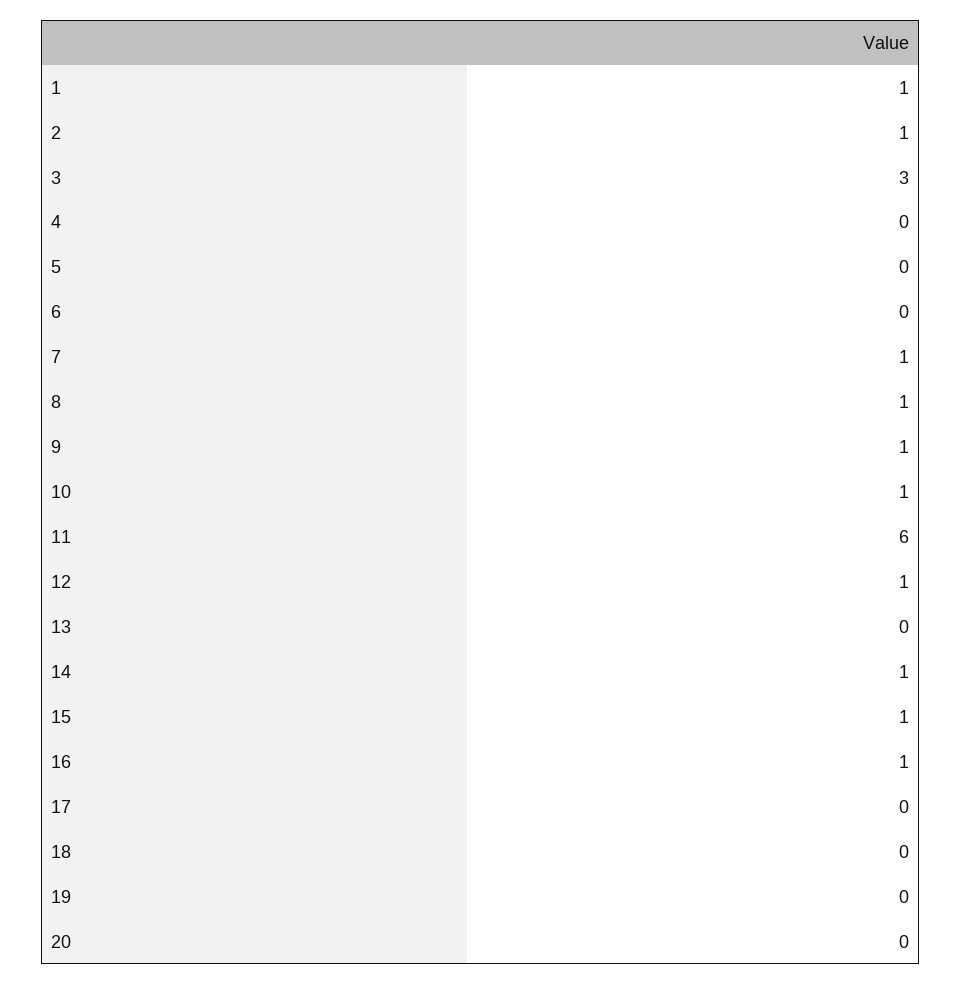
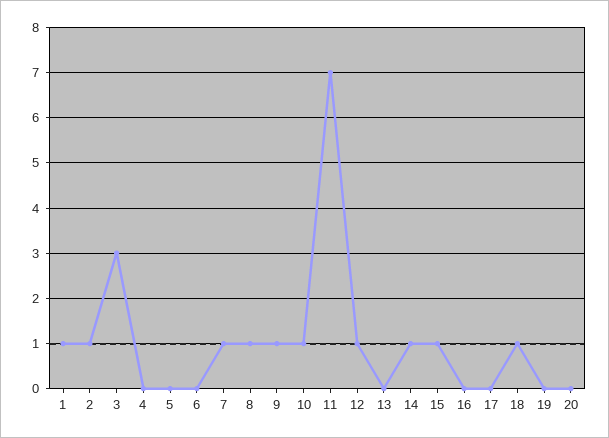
  {
    "1": 1,
    "2": 1,
    "3": 3,
    "4": 0,
    "5": 0,
    "6": 0,
    "7": 1,
    "8": 1,
    "9": 1,
    "10": 1,
-   "11": 6,
+   "11": 7,
    "12": 1,
    "13": 0,
    "14": 1,
    "15": 1,
-   "16": 1,
+   "16": 0,
    "17": 0,
-   "18": 0,
+   "18": 1,
    "19": 0,
    "20": 0
  }

